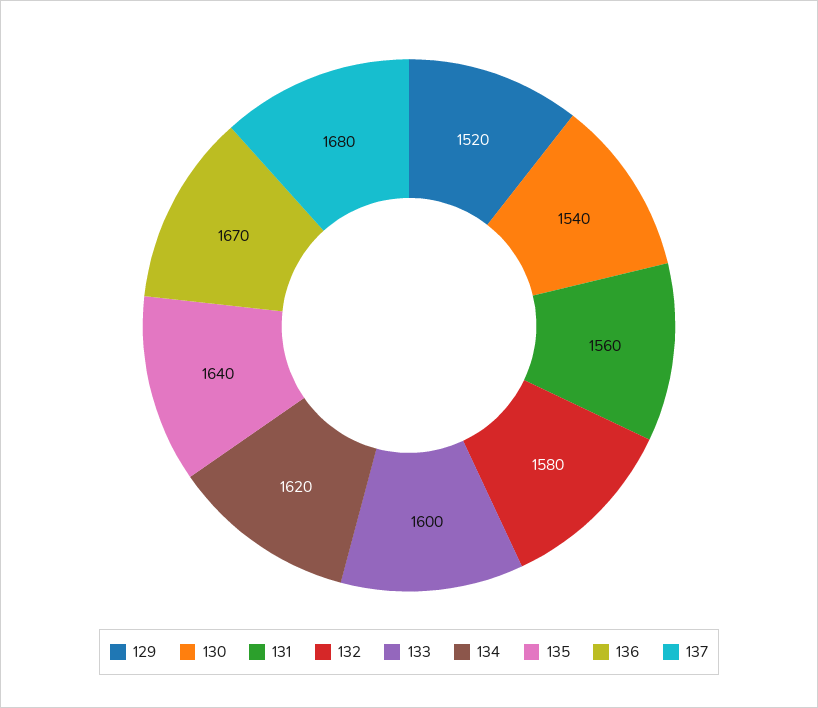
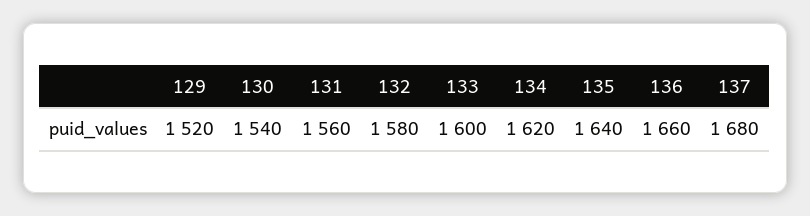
  {
    "129": 1520,
    "130": 1540,
    "131": 1560,
    "132": 1580,
    "133": 1600,
    "134": 1620,
    "135": 1640,
-   "136": 1670,
+   "136": 1660,
    "137": 1680
  }

